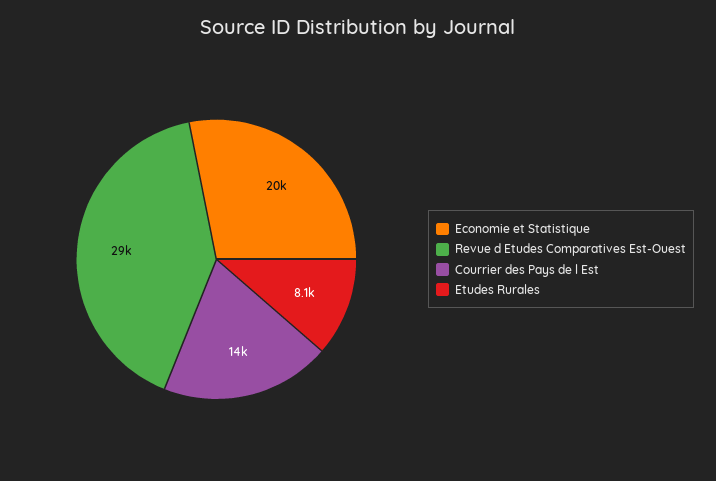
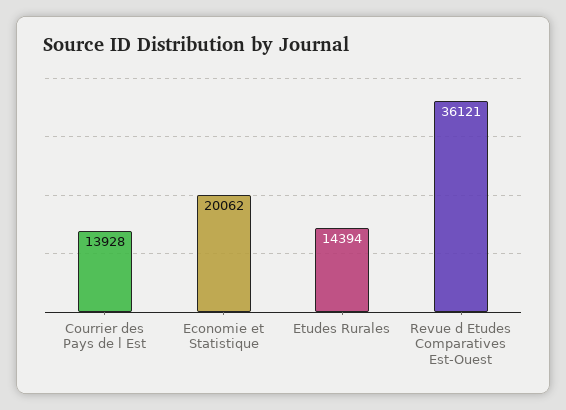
  {
    "Economie et Statistique": 20062,
-   "Revue d Etudes Comparatives Est-Ouest": 29000,
+   "Revue d Etudes Comparatives Est-Ouest": 36121,
    "Courrier des Pays de l Est": 13928,
-   "Etudes Rurales": 8100
+   "Etudes Rurales": 14394
  }

